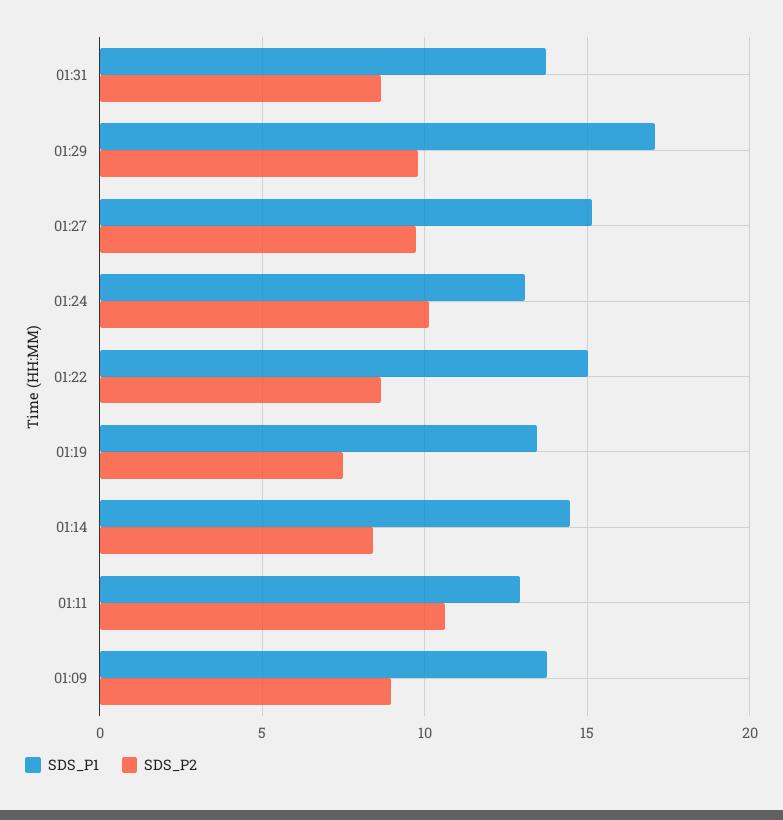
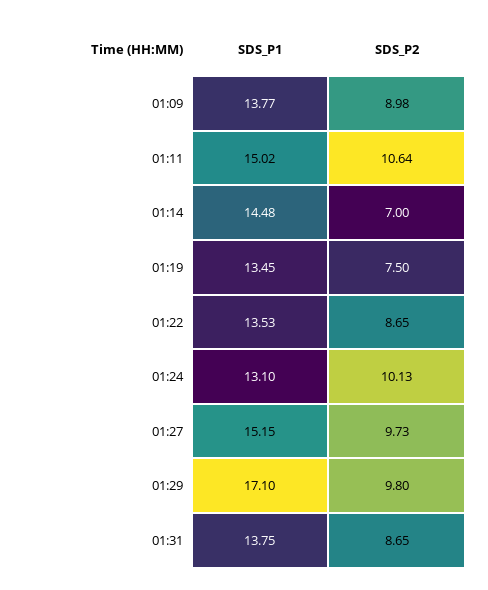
  {
    "SDS_P1": {
      "01:31": 13.75,
      "01:29": 17.1,
      "01:27": 15.15,
      "01:24": 13.1,
-     "01:22": 15,
+     "01:22": 13.53,
      "01:19": 13.45,
      "01:14": 14.48,
-     "01:11": 13,
+     "01:11": 15.02,
      "01:09": 13.77
    },
    "SDS_P2": {
      "01:31": 8.65,
      "01:29": 9.8,
      "01:27": 9.73,
      "01:24": 10.13,
      "01:22": 8.65,
      "01:19": 7.5,
-     "01:14": 8.5,
+     "01:14": 7,
      "01:11": 10.64,
      "01:09": 8.98
    }
  }

